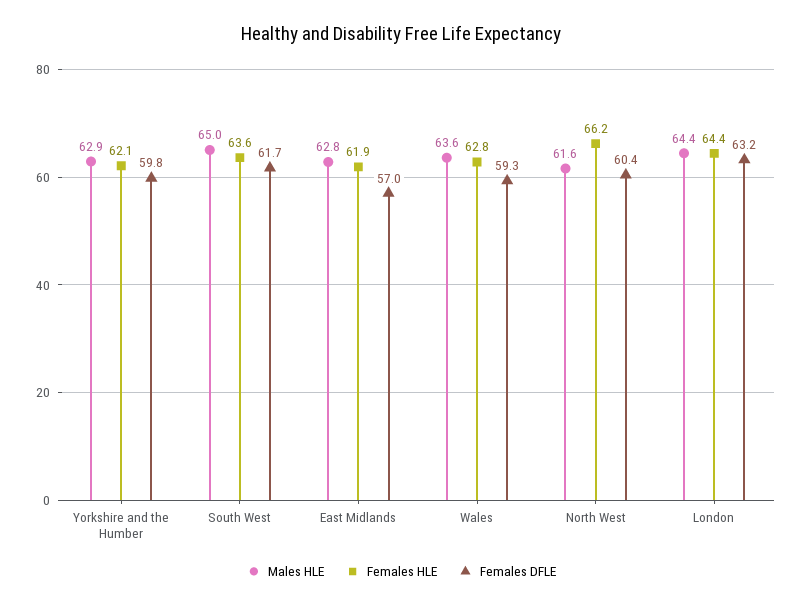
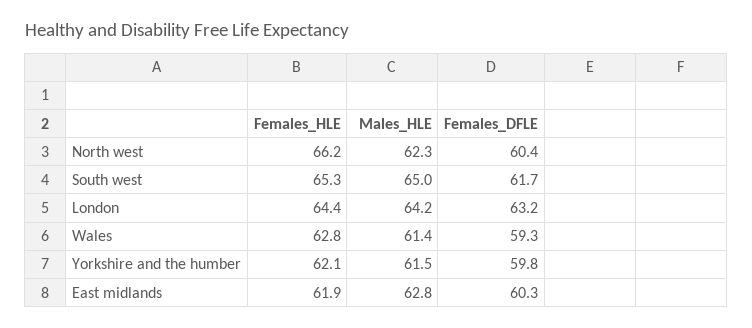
  {
    "Males HLE": {
-     "Yorkshire and the Humber": 62.9,
+     "Yorkshire and the Humber": 61.5,
      "South West": 65,
      "East Midlands": 62.8,
-     "Wales": 63.6,
+     "Wales": 61.4,
-     "North West": 61.6,
+     "North West": 62.3,
-     "London": 64.4
+     "London": 64.2
    },
    "Females HLE": {
      "Yorkshire and the Humber": 62.1,
-     "South West": 63.6,
+     "South West": 65.3,
      "East Midlands": 61.9,
      "Wales": 62.8,
      "North West": 66.2,
      "London": 64.4
    },
    "Females DFLE": {
      "Yorkshire and the Humber": 59.8,
      "South West": 61.7,
-     "East Midlands": 57,
+     "East Midlands": 60.3,
      "Wales": 59.3,
      "North West": 60.4,
      "London": 63.2
    }
  }

